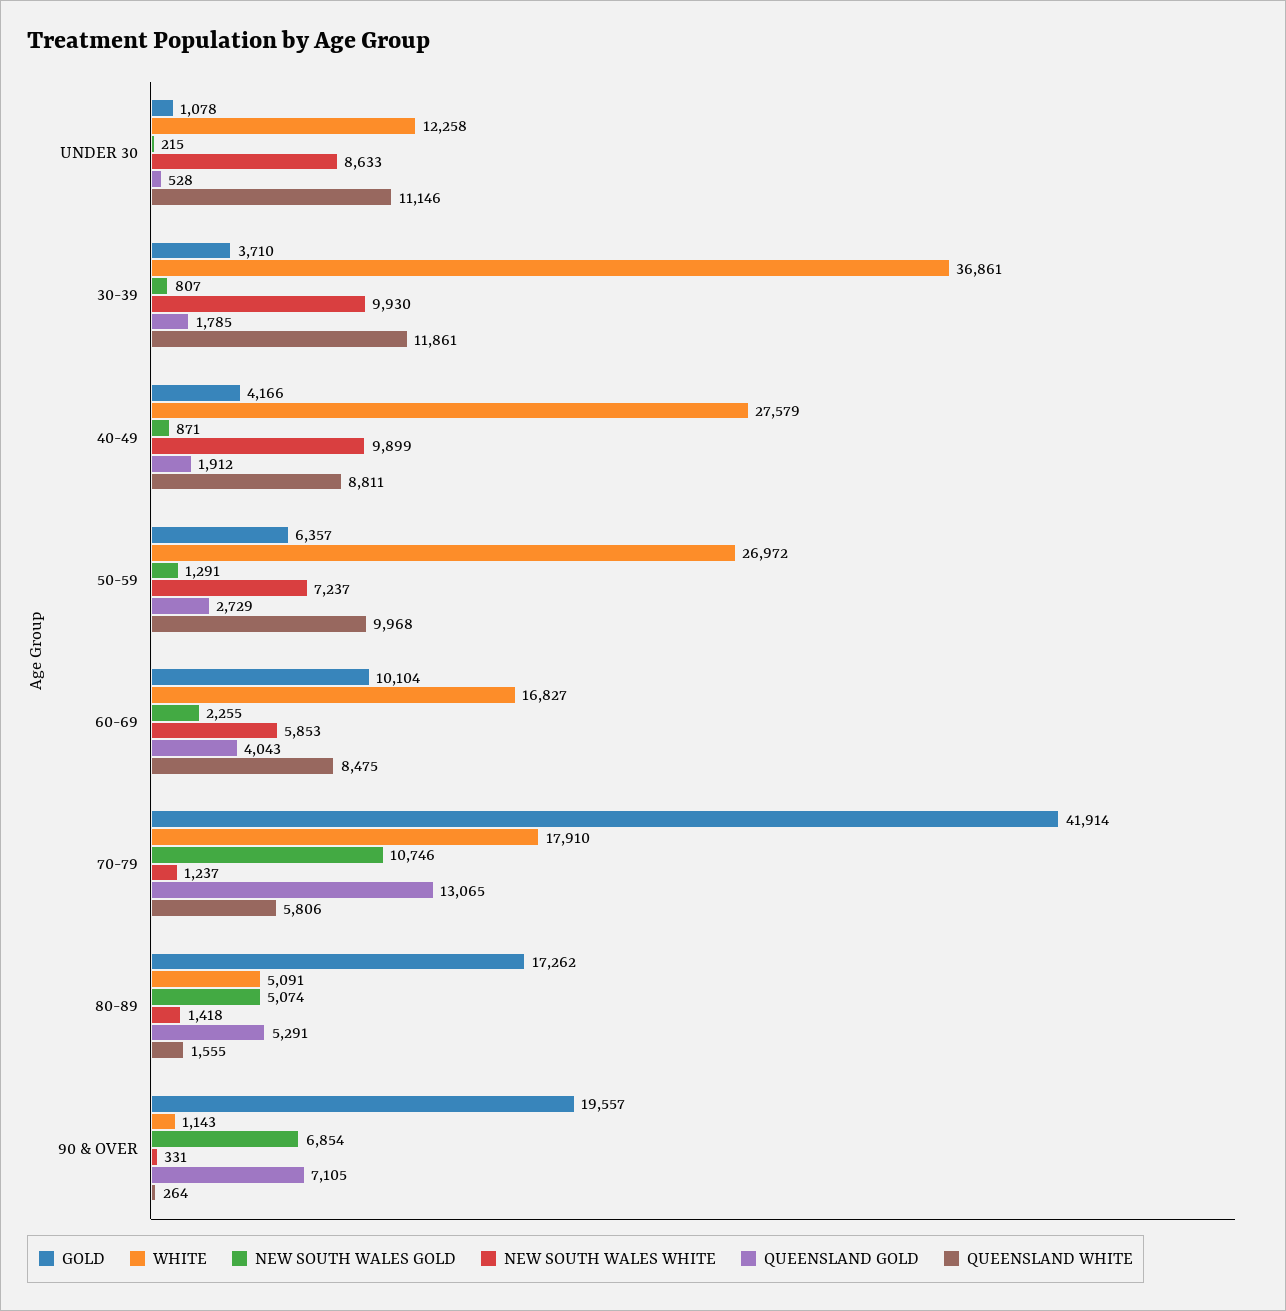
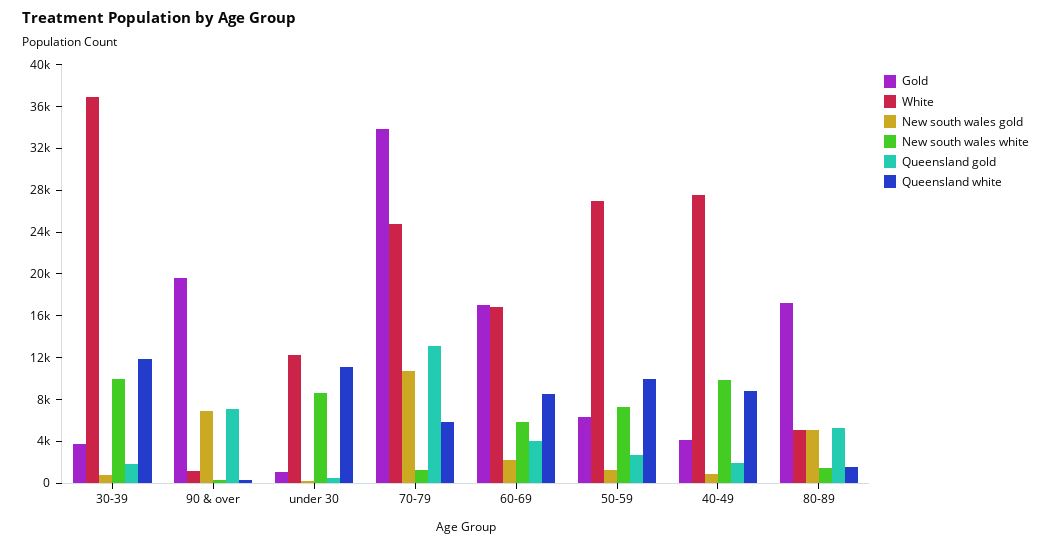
  {
    "GOLD": {
      "UNDER 30": 1078,
      "30-39": 3710,
      "40-49": 4166,
      "50-59": 6357,
-     "60-69": 10104,
+     "60-69": 17000,
-     "70-79": 41914,
+     "70-79": 34000,
      "80-89": 17262,
      "90 & OVER": 19557
    },
    "WHITE": {
      "UNDER 30": 12258,
      "30-39": 36861,
      "40-49": 27579,
      "50-59": 26972,
      "60-69": 16827,
-     "70-79": 17910,
+     "70-79": 25000,
      "80-89": 5091,
      "90 & OVER": 1143
    },
    "NEW SOUTH WALES GOLD": {
      "UNDER 30": 215,
      "30-39": 807,
      "40-49": 871,
      "50-59": 1291,
      "60-69": 2255,
      "70-79": 10746,
      "80-89": 5074,
      "90 & OVER": 6854
    },
    "NEW SOUTH WALES WHITE": {
      "UNDER 30": 8633,
      "30-39": 9930,
      "40-49": 9899,
      "50-59": 7237,
      "60-69": 5853,
      "70-79": 1237,
      "80-89": 1418,
      "90 & OVER": 331
    },
    "QUEENSLAND GOLD": {
      "UNDER 30": 528,
      "30-39": 1785,
      "40-49": 1912,
      "50-59": 2729,
      "60-69": 4043,
      "70-79": 13065,
      "80-89": 5291,
      "90 & OVER": 7105
    },
    "QUEENSLAND WHITE": {
      "UNDER 30": 11146,
      "30-39": 11861,
      "40-49": 8811,
      "50-59": 9968,
      "60-69": 8475,
      "70-79": 5806,
      "80-89": 1555,
      "90 & OVER": 264
    }
  }

